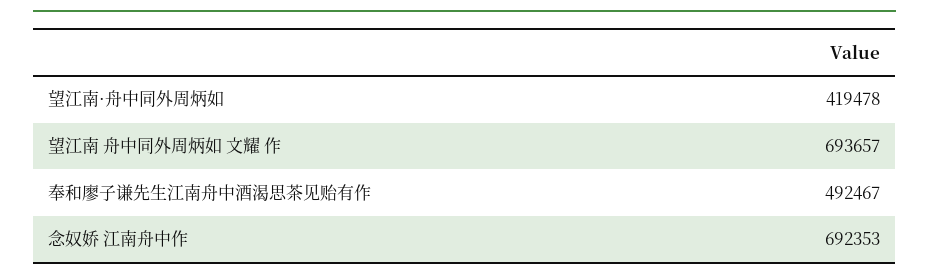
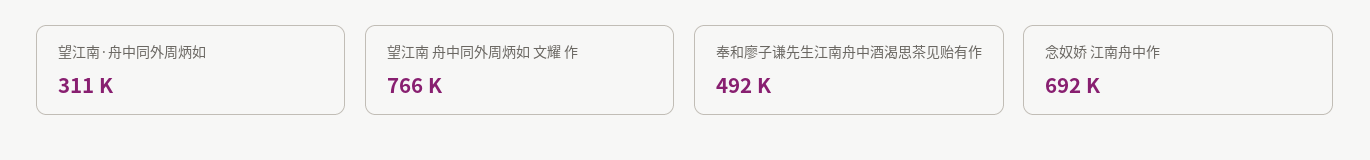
  {
-   "望江南·舟中同外周炳如": 419478,
+   "望江南·舟中同外周炳如": 311000,
-   "望江南 舟中同外周炳如 文耀 作": 693657,
+   "望江南 舟中同外周炳如 文耀 作": 766000,
    "奉和廖子谦先生江南舟中酒渴思茶见贻有作": 492467,
    "念奴娇 江南舟中作": 692353
  }

